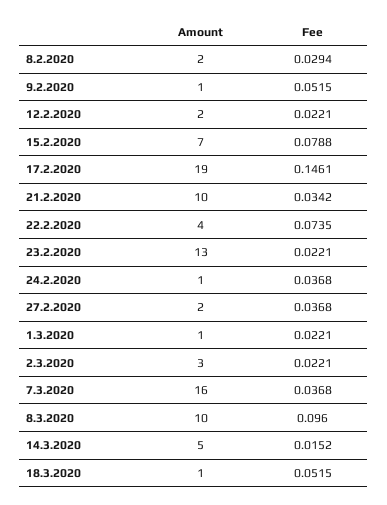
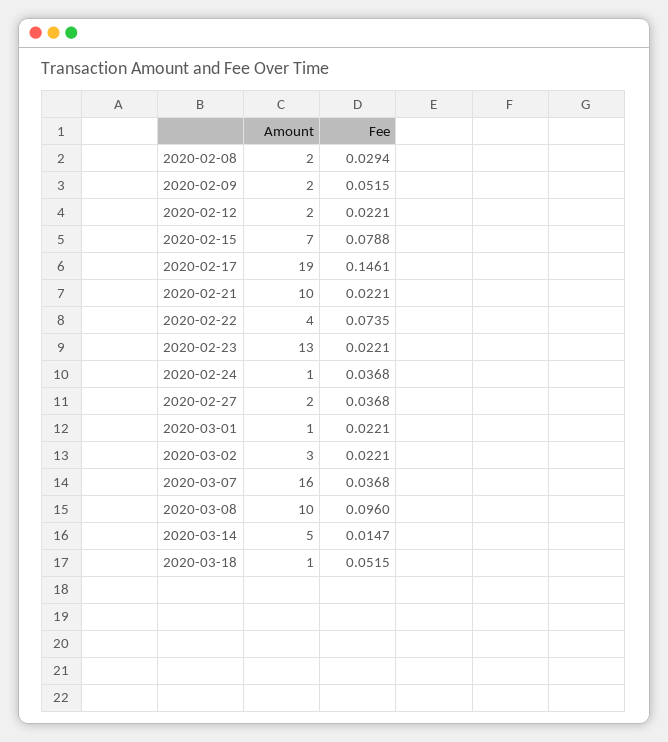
  {
    "Amount": {
      "8.2.2020": 2,
-     "9.2.2020": 1,
+     "9.2.2020": 2,
      "12.2.2020": 2,
      "15.2.2020": 7,
      "17.2.2020": 19,
      "21.2.2020": 10,
      "22.2.2020": 4,
      "23.2.2020": 13,
      "24.2.2020": 1,
      "27.2.2020": 2,
      "1.3.2020": 1,
      "2.3.2020": 3,
      "7.3.2020": 16,
      "8.3.2020": 10,
      "14.3.2020": 5,
      "18.3.2020": 1
    },
    "Fee": {
      "8.2.2020": 0.0294,
      "9.2.2020": 0.0515,
      "12.2.2020": 0.0221,
      "15.2.2020": 0.0788,
      "17.2.2020": 0.1461,
-     "21.2.2020": 0.0342,
+     "21.2.2020": 0.0221,
      "22.2.2020": 0.0735,
      "23.2.2020": 0.0221,
      "24.2.2020": 0.0368,
      "27.2.2020": 0.0368,
      "1.3.2020": 0.0221,
      "2.3.2020": 0.0221,
      "7.3.2020": 0.0368,
      "8.3.2020": 0.096,
-     "14.3.2020": 0.0152,
+     "14.3.2020": 0.0147,
      "18.3.2020": 0.0515
    }
  }

